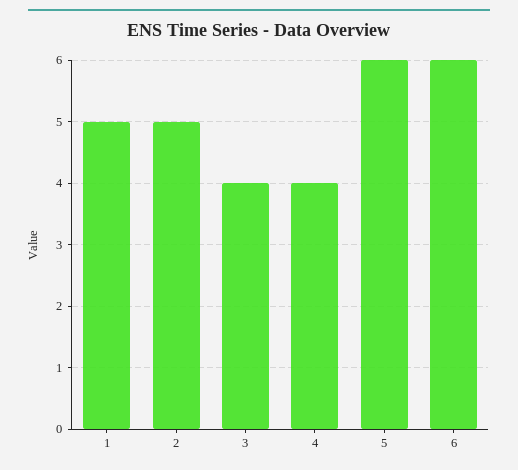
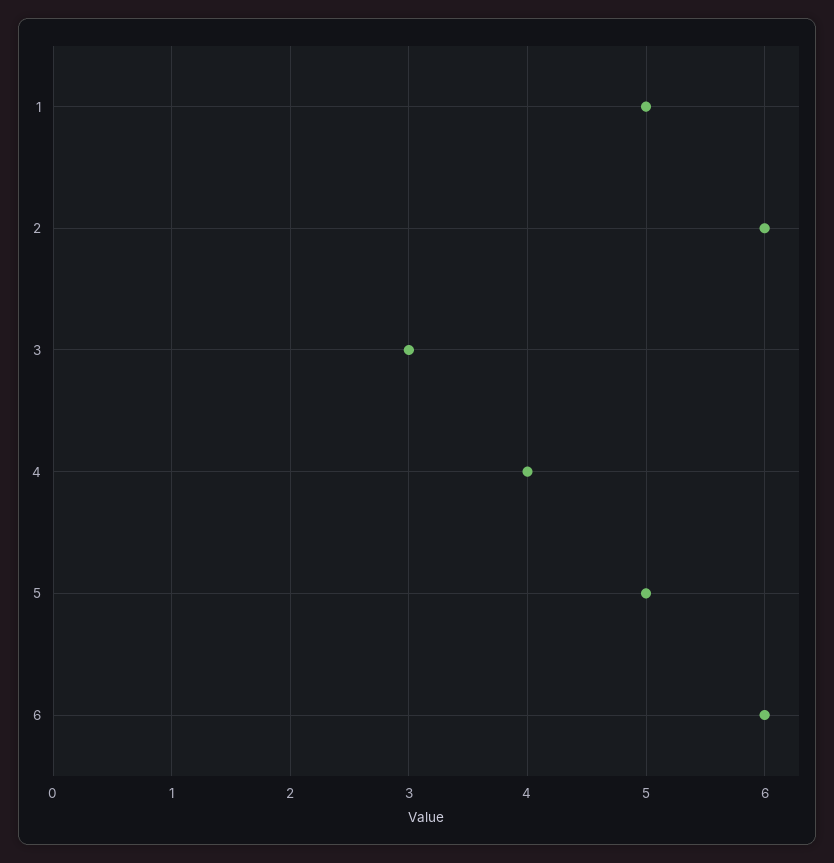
  {
    "1": 5,
-   "2": 5,
+   "2": 6,
-   "3": 4,
+   "3": 3,
    "4": 4,
-   "5": 6,
+   "5": 5,
    "6": 6
  }

